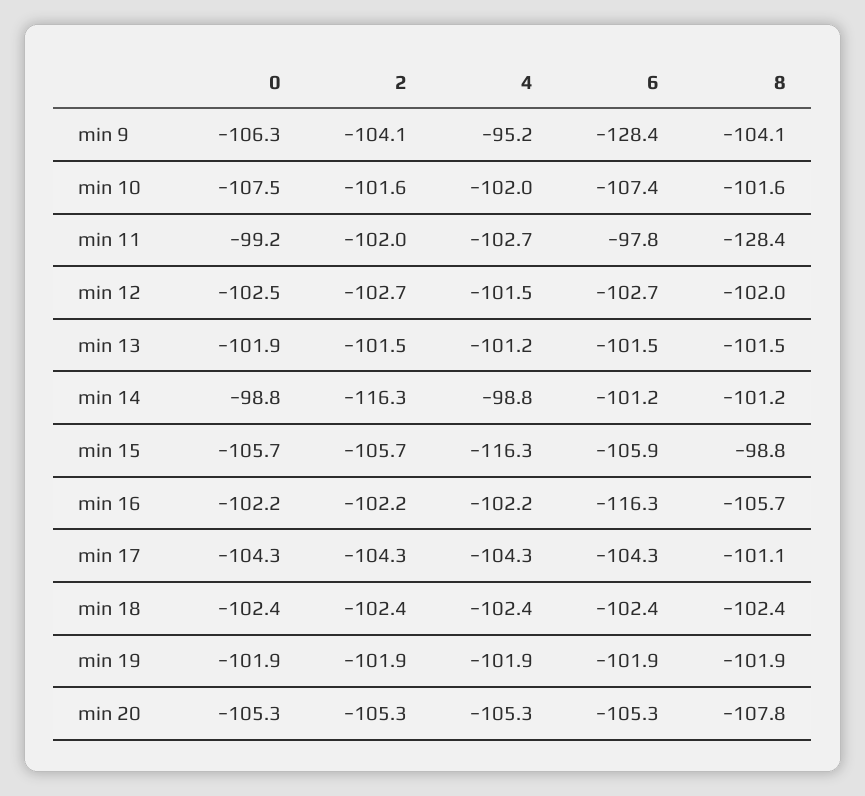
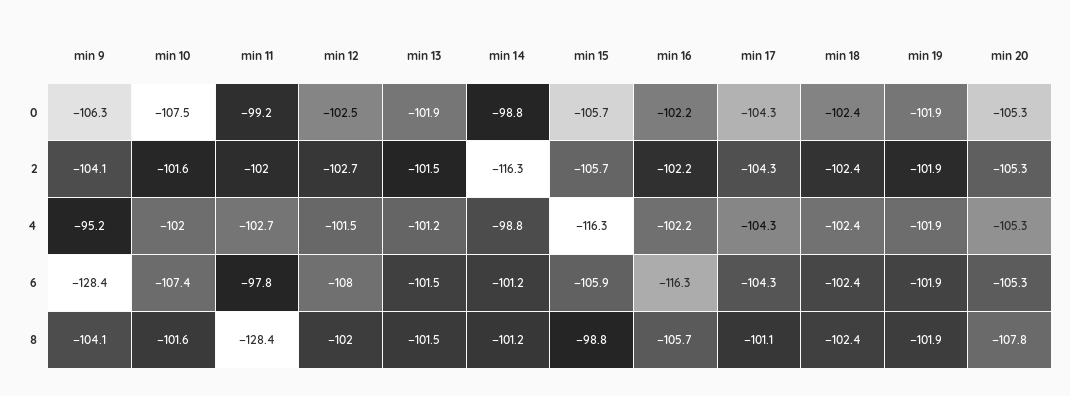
  {
    "0": {
      "min 9": -106.3,
      "min 10": -107.5,
      "min 11": -99.2,
      "min 12": -102.5,
      "min 13": -101.9,
      "min 14": -98.8,
      "min 15": -105.7,
      "min 16": -102.2,
      "min 17": -104.3,
      "min 18": -102.4,
      "min 19": -101.9,
      "min 20": -105.3
    },
    "2": {
      "min 9": -104.1,
      "min 10": -101.6,
      "min 11": -102,
      "min 12": -102.7,
      "min 13": -101.5,
      "min 14": -116.3,
      "min 15": -105.7,
      "min 16": -102.2,
      "min 17": -104.3,
      "min 18": -102.4,
      "min 19": -101.9,
      "min 20": -105.3
    },
    "4": {
      "min 9": -95.2,
      "min 10": -102,
      "min 11": -102.7,
      "min 12": -101.5,
      "min 13": -101.2,
      "min 14": -98.8,
      "min 15": -116.3,
      "min 16": -102.2,
      "min 17": -104.3,
      "min 18": -102.4,
      "min 19": -101.9,
      "min 20": -105.3
    },
    "6": {
      "min 9": -128.4,
      "min 10": -107.4,
      "min 11": -97.8,
-     "min 12": -102.7,
+     "min 12": -108,
      "min 13": -101.5,
      "min 14": -101.2,
      "min 15": -105.9,
      "min 16": -116.3,
      "min 17": -104.3,
      "min 18": -102.4,
      "min 19": -101.9,
      "min 20": -105.3
    },
    "8": {
      "min 9": -104.1,
      "min 10": -101.6,
      "min 11": -128.4,
      "min 12": -102,
      "min 13": -101.5,
      "min 14": -101.2,
      "min 15": -98.8,
      "min 16": -105.7,
      "min 17": -101.1,
      "min 18": -102.4,
      "min 19": -101.9,
      "min 20": -107.8
    }
  }

